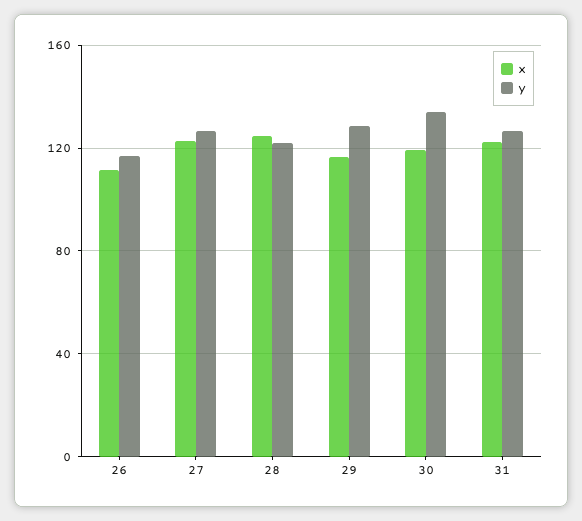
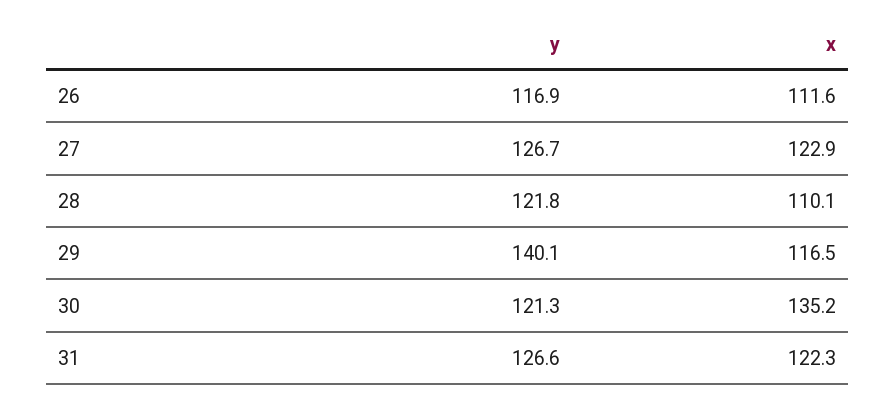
  {
    "x": {
      "26": 111.6,
      "27": 122.9,
-     "28": 125,
+     "28": 110.1,
      "29": 116.5,
-     "30": 120,
+     "30": 135.2,
      "31": 122.3
    },
    "y": {
      "26": 116.9,
      "27": 126.7,
      "28": 121.8,
-     "29": 130,
+     "29": 140.1,
-     "30": 135,
+     "30": 121.3,
      "31": 126.6
    }
  }

